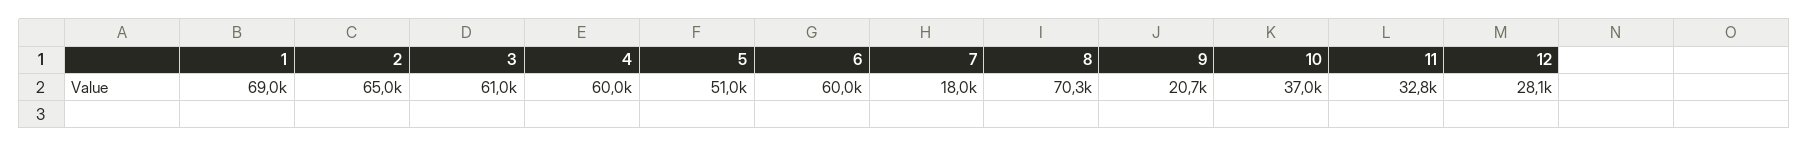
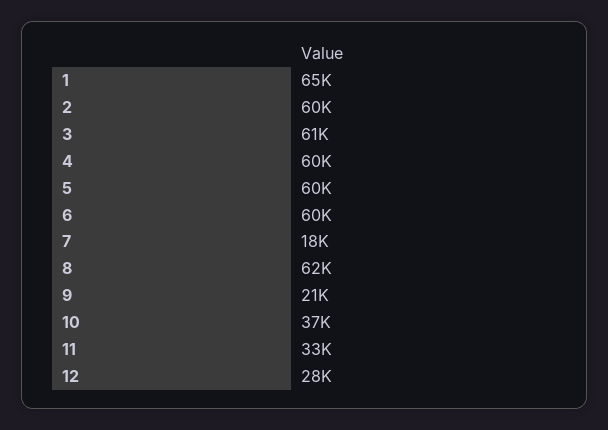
  {
-   "1": 69000,
+   "1": 65000,
-   "2": 65000,
+   "2": 60000,
    "3": 61000,
    "4": 60000,
-   "5": 51000,
+   "5": 60000,
    "6": 60000,
    "7": 18000,
-   "8": 70300,
+   "8": 62000,
    "9": 20700,
    "10": 37000,
    "11": 32800,
    "12": 28100
  }

